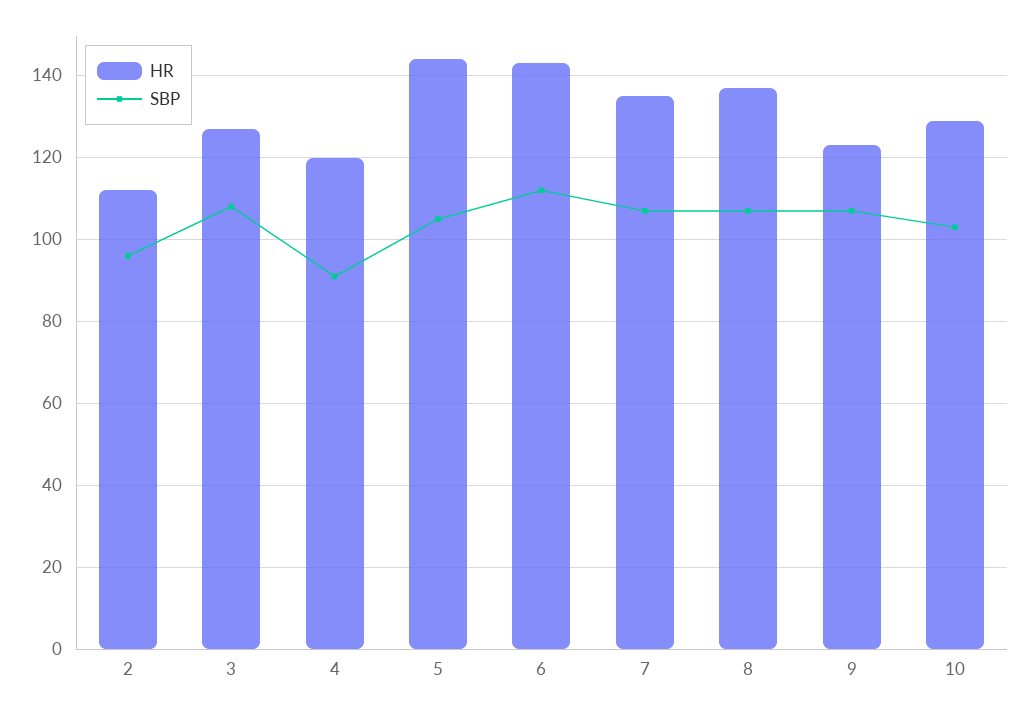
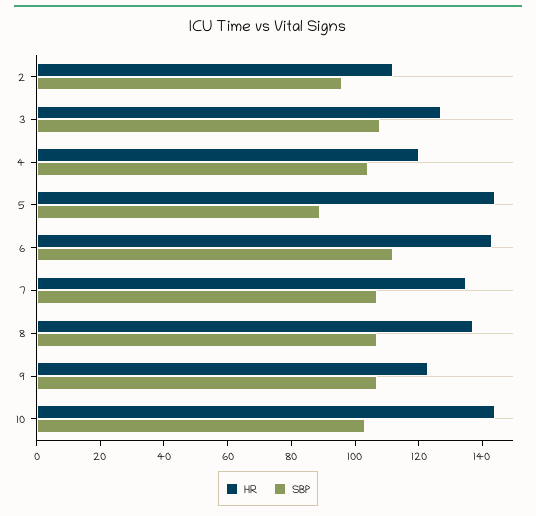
  {
    "HR": {
      "2": 110,
      "3": 125,
      "4": 120,
      "5": 145,
      "6": 145,
      "7": 135,
      "8": 135,
      "9": 125,
-     "10": 130
+     "10": 145
    },
    "SBP": {
      "2": 95,
      "3": 110,
-     "4": 90,
+     "4": 105,
-     "5": 105,
+     "5": 90,
      "6": 110,
      "7": 105,
      "8": 105,
      "9": 105,
      "10": 105
    }
  }

